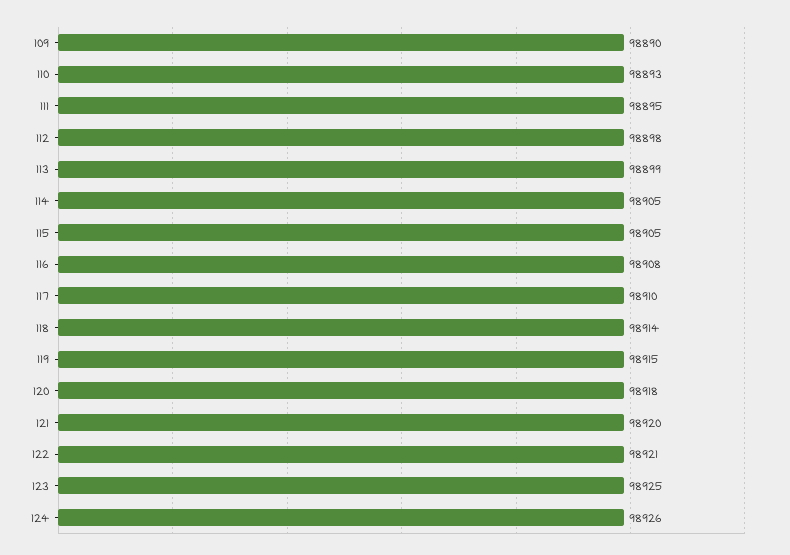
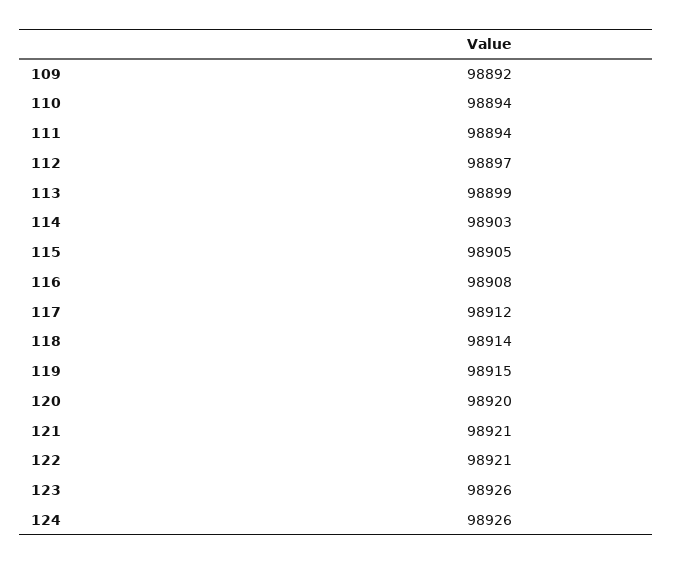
  {
-   "109": 98890,
+   "109": 98892,
-   "110": 98893,
+   "110": 98894,
-   "111": 98895,
+   "111": 98894,
-   "112": 98898,
+   "112": 98897,
    "113": 98899,
-   "114": 98905,
+   "114": 98903,
    "115": 98905,
    "116": 98908,
-   "117": 98910,
+   "117": 98912,
    "118": 98914,
    "119": 98915,
-   "120": 98918,
+   "120": 98920,
-   "121": 98920,
+   "121": 98921,
    "122": 98921,
-   "123": 98925,
+   "123": 98926,
    "124": 98926
  }

